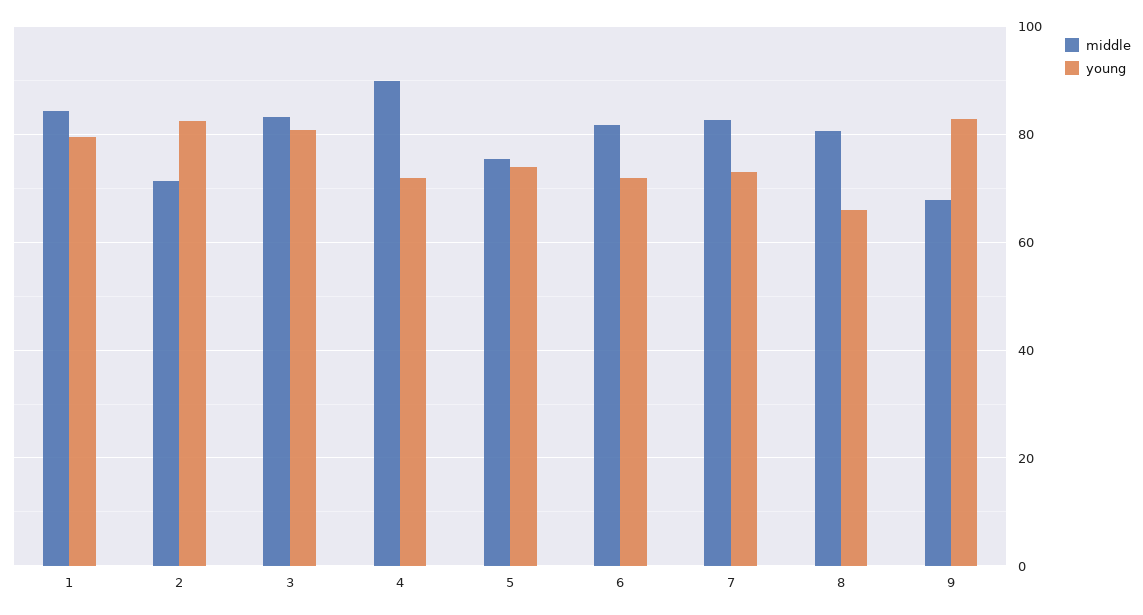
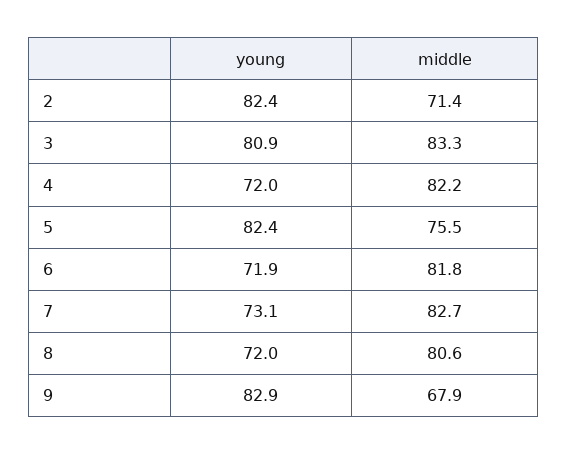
  {
    "middle": {
-     "1": 84,
      "2": 71.4,
      "3": 83.3,
-     "4": 90,
+     "4": 82.2,
      "5": 75.5,
      "6": 81.8,
      "7": 82.7,
      "8": 80.6,
      "9": 67.9
    },
    "young": {
-     "1": 80,
      "2": 82.4,
      "3": 80.9,
      "4": 72,
-     "5": 74,
+     "5": 82.4,
      "6": 71.9,
      "7": 73.1,
-     "8": 66,
+     "8": 72,
      "9": 82.9
    }
  }

